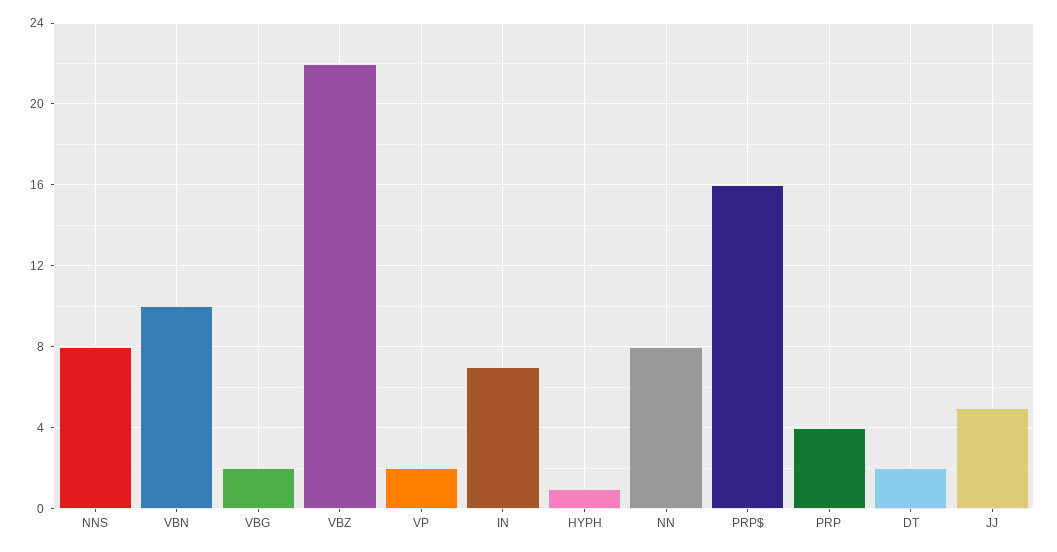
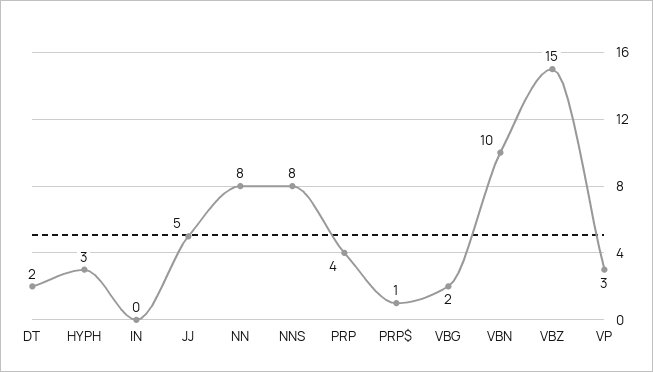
  {
    "NNS": 8,
    "VBN": 10,
    "VBG": 2,
-   "VBZ": 22,
+   "VBZ": 15,
-   "VP": 2,
+   "VP": 3,
-   "IN": 7,
+   "IN": 0,
-   "HYPH": 1,
+   "HYPH": 3,
    "NN": 8,
-   "PRP$": 16,
+   "PRP$": 1,
    "PRP": 4,
    "DT": 2,
    "JJ": 5
  }

